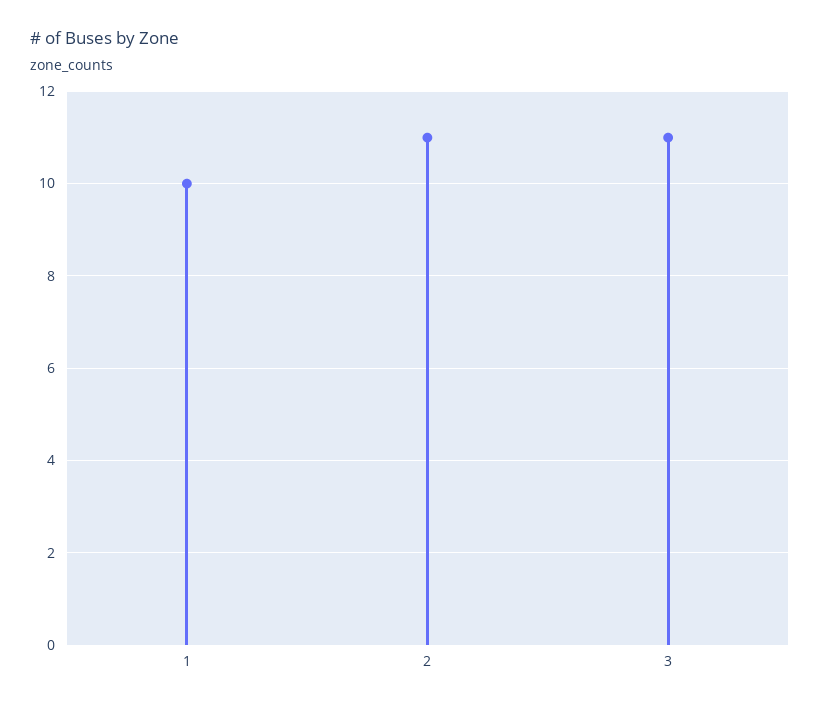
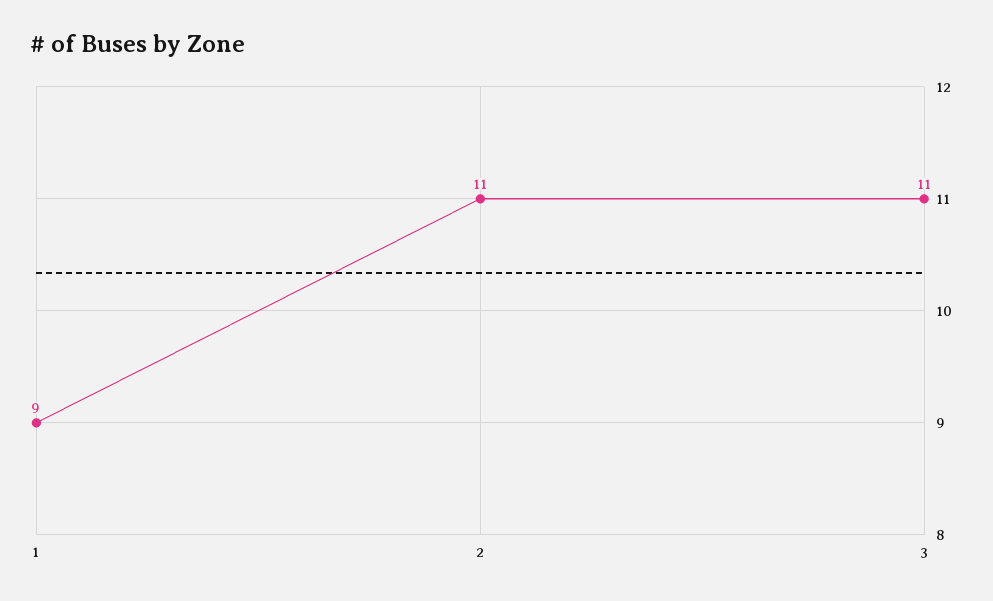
  {
-   "1": 10,
+   "1": 9,
    "2": 11,
    "3": 11
  }

